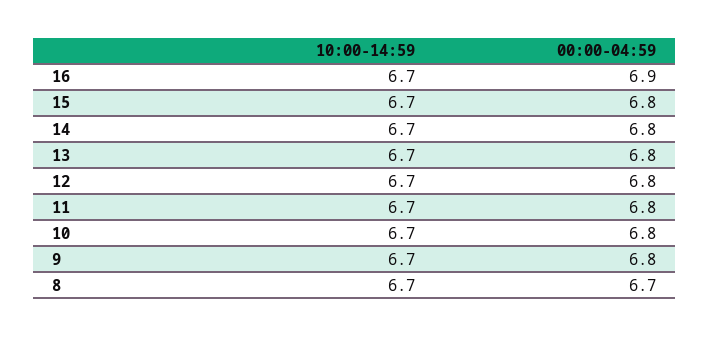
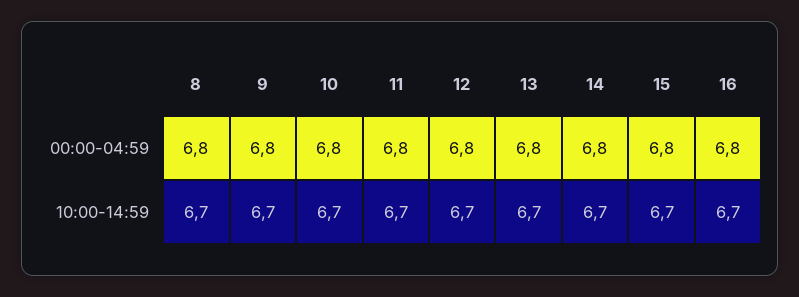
  {
    "10:00-14:59": {
      "16": 6.7,
      "15": 6.7,
      "14": 6.7,
      "13": 6.7,
      "12": 6.7,
      "11": 6.7,
      "10": 6.7,
      "9": 6.7,
      "8": 6.7
    },
    "00:00-04:59": {
-     "16": 6.9,
+     "16": 6.8,
      "15": 6.8,
      "14": 6.8,
      "13": 6.8,
      "12": 6.8,
      "11": 6.8,
      "10": 6.8,
      "9": 6.8,
-     "8": 6.7
+     "8": 6.8
    }
  }

